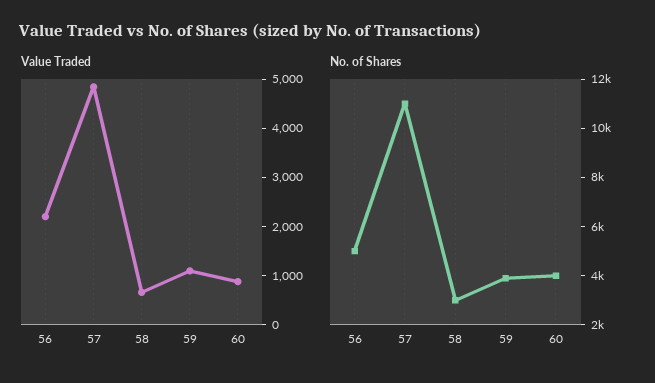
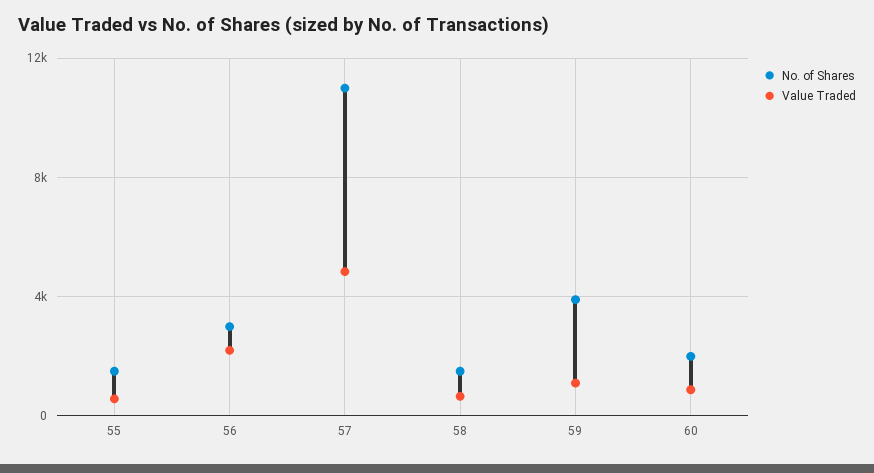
  {
    "Value Traded": {
      "56": 2200,
      "57": 4800,
      "58": 600,
      "59": 1200,
-     "60": 800
+     "60": 800,
+     "55": 500
    },
    "No. of Shares": {
-     "56": 5000,
+     "56": 3000,
      "57": 11000,
-     "58": 3000,
+     "58": 1500,
      "59": 4000,
-     "60": 4000
+     "60": 2000,
+     "55": 1500
    }
  }

